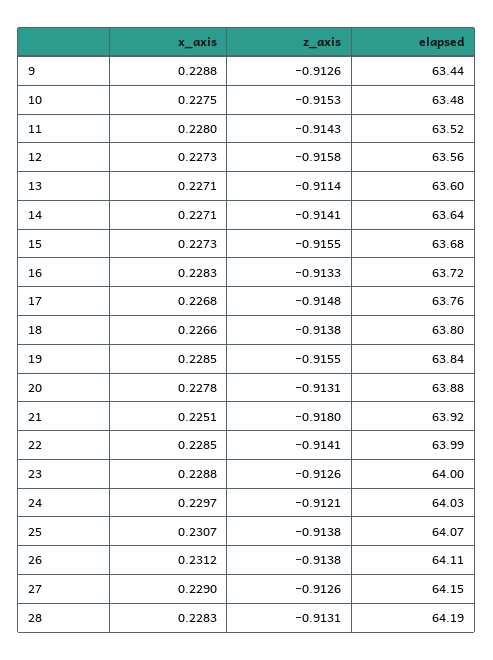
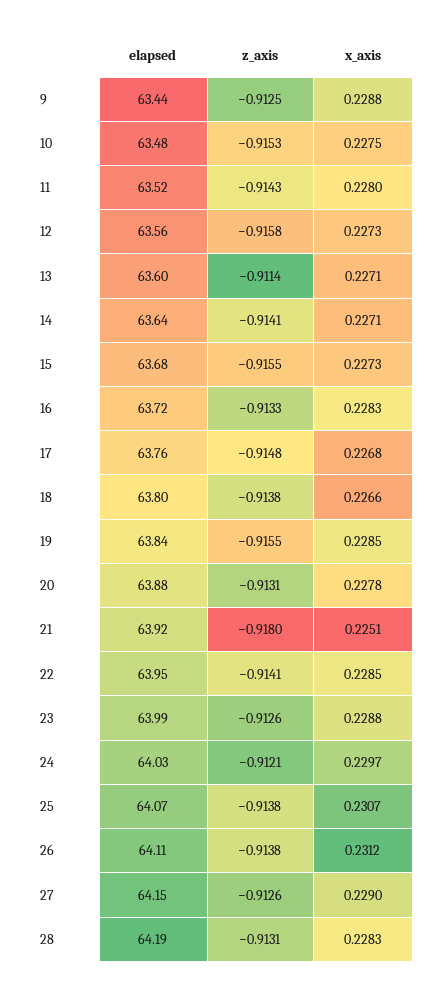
  {
    "x_axis": {
      "9": 0.2288,
      "10": 0.2275,
      "11": 0.228,
      "12": 0.2273,
      "13": 0.2271,
      "14": 0.2271,
      "15": 0.2273,
      "16": 0.2283,
      "17": 0.2268,
      "18": 0.2266,
      "19": 0.2285,
      "20": 0.2278,
      "21": 0.2251,
      "22": 0.2285,
      "23": 0.2288,
      "24": 0.2297,
      "25": 0.2307,
      "26": 0.2312,
      "27": 0.229,
      "28": 0.2283
    },
    "z_axis": {
-     "9": -0.9126,
+     "9": -0.9125,
      "10": -0.9153,
      "11": -0.9143,
      "12": -0.9158,
      "13": -0.9114,
      "14": -0.9141,
      "15": -0.9155,
      "16": -0.9133,
      "17": -0.9148,
      "18": -0.9138,
      "19": -0.9155,
      "20": -0.9131,
      "21": -0.918,
      "22": -0.9141,
      "23": -0.9126,
      "24": -0.9121,
      "25": -0.9138,
      "26": -0.9138,
      "27": -0.9126,
      "28": -0.9131
    },
    "elapsed": {
      "9": 63.44,
      "10": 63.48,
      "11": 63.52,
      "12": 63.56,
      "13": 63.6,
      "14": 63.64,
      "15": 63.68,
      "16": 63.72,
      "17": 63.76,
      "18": 63.8,
      "19": 63.84,
      "20": 63.88,
      "21": 63.92,
-     "22": 63.99,
+     "22": 63.95,
-     "23": 64,
+     "23": 63.99,
      "24": 64.03,
      "25": 64.07,
      "26": 64.11,
      "27": 64.15,
      "28": 64.19
    }
  }

